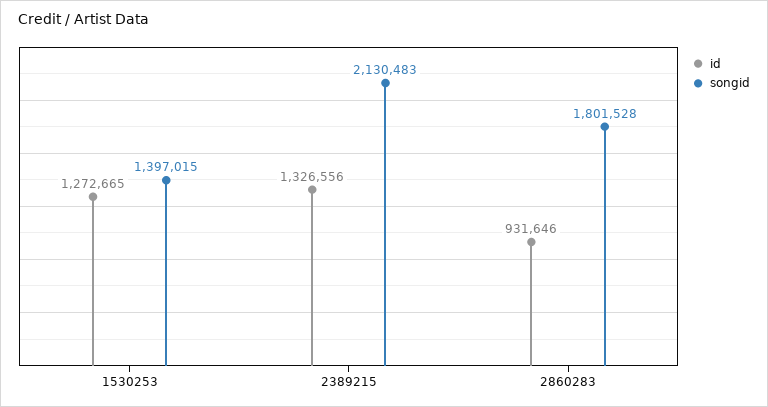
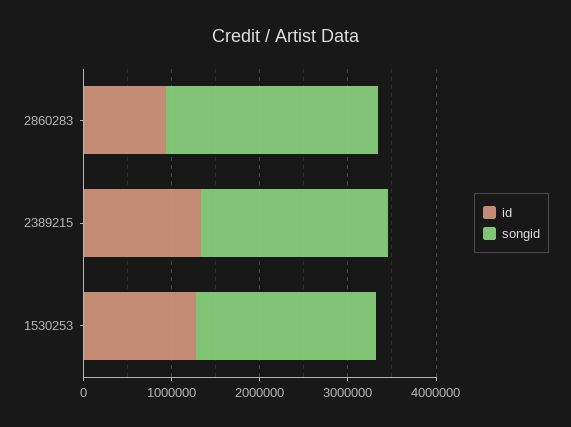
  {
    "id": {
      "1530253": 1272665,
      "2389215": 1326556,
      "2860283": 931646
    },
    "songid": {
-     "1530253": 1397015,
+     "1530253": 2000000,
      "2389215": 2130483,
-     "2860283": 1801528
+     "2860283": 2400000
    }
  }

